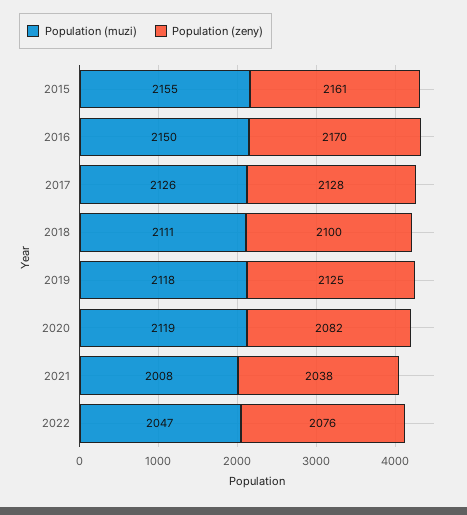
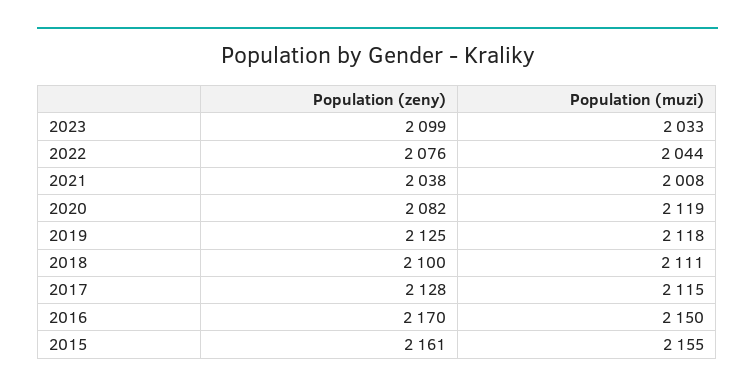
  {
    "Population (muzi)": {
      "2015": 2155,
      "2016": 2150,
-     "2017": 2126,
+     "2017": 2115,
      "2018": 2111,
      "2019": 2118,
      "2020": 2119,
      "2021": 2008,
-     "2022": 2047
+     "2022": 2044,
+     "2023": 2033
    },
    "Population (zeny)": {
      "2015": 2161,
      "2016": 2170,
      "2017": 2128,
      "2018": 2100,
      "2019": 2125,
      "2020": 2082,
      "2021": 2038,
-     "2022": 2076
+     "2022": 2076,
+     "2023": 2099
    }
  }

